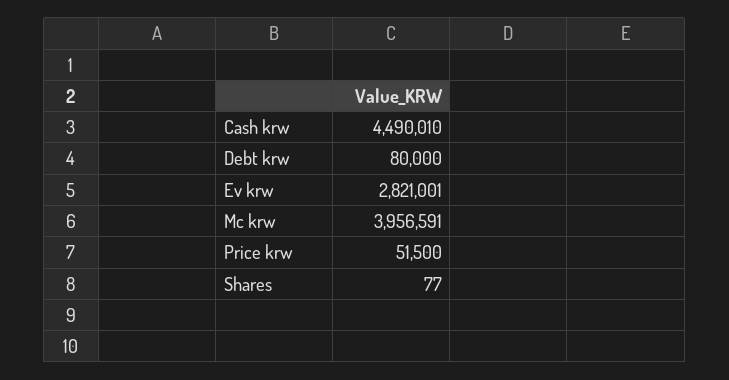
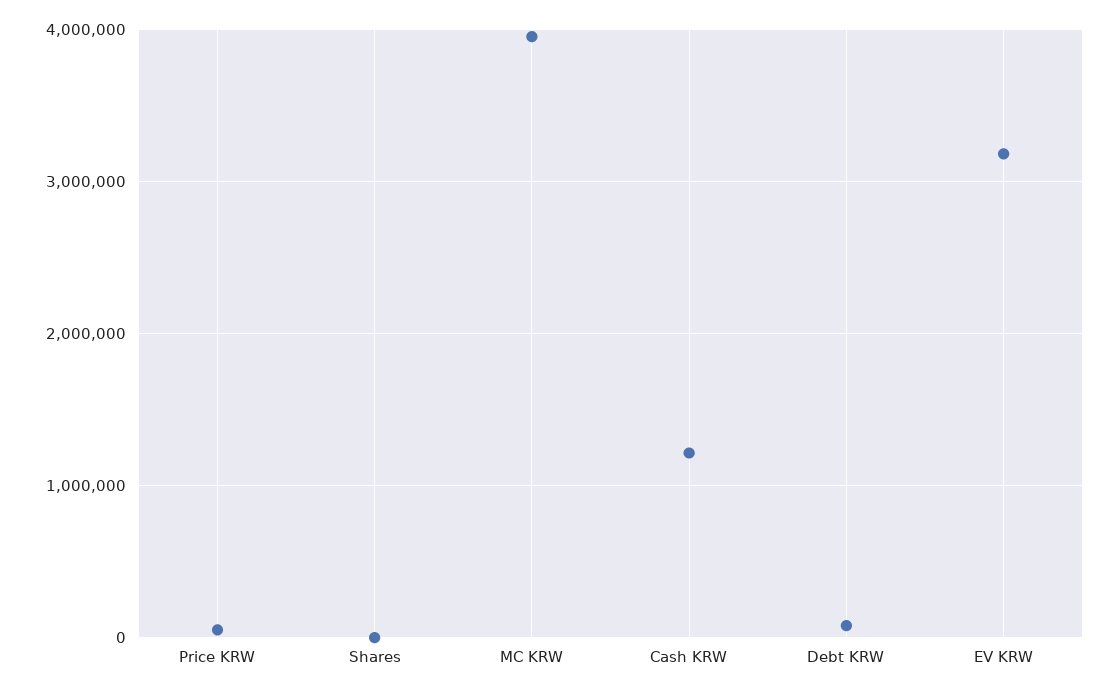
  {
-   "Cash krw": 4490010,
+   "Cash krw": 1200000,
    "Debt krw": 80000,
-   "Ev krw": 2821001,
+   "Ev krw": 3200000,
    "Mc krw": 3956591,
    "Price krw": 51500,
    "Shares": 77
  }

